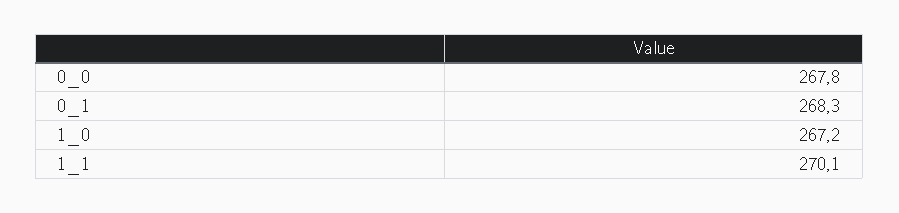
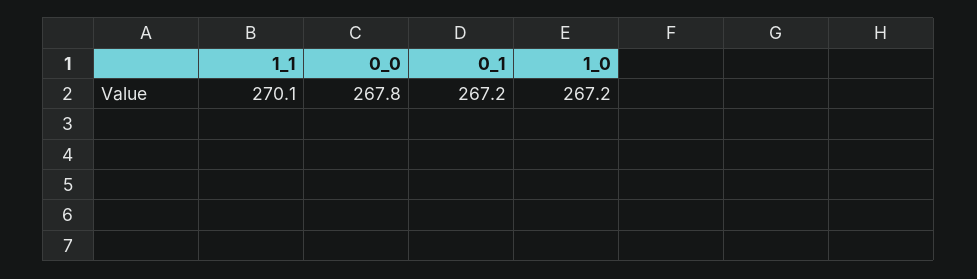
  {
    "0_0": 267.8,
-   "0_1": 268.3,
+   "0_1": 267.2,
    "1_0": 267.2,
    "1_1": 270.1
  }

